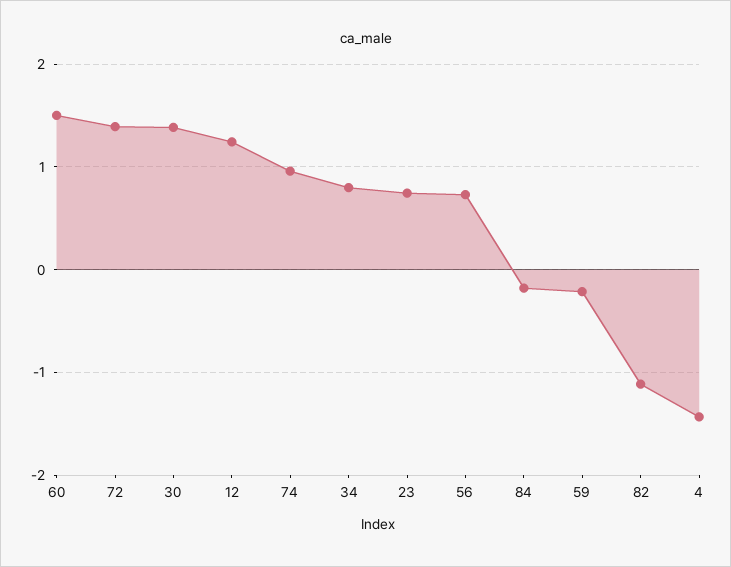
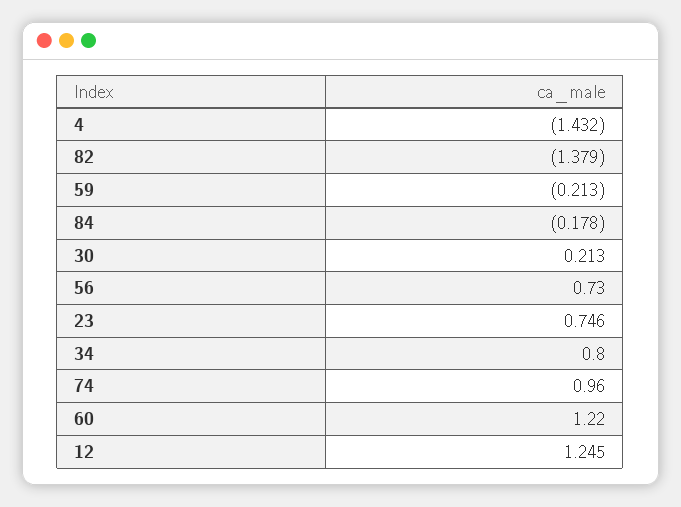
  {
-   "60": 1.5,
+   "60": 1.22,
-   "72": 1.4,
-   "30": 1.4,
+   "30": 0.213,
    "12": 1.245,
    "74": 0.96,
    "34": 0.8,
    "23": 0.746,
    "56": 0.73,
    "84": -0.178,
    "59": -0.213,
-   "82": -1.1,
+   "82": -1.379,
    "4": -1.432
  }

